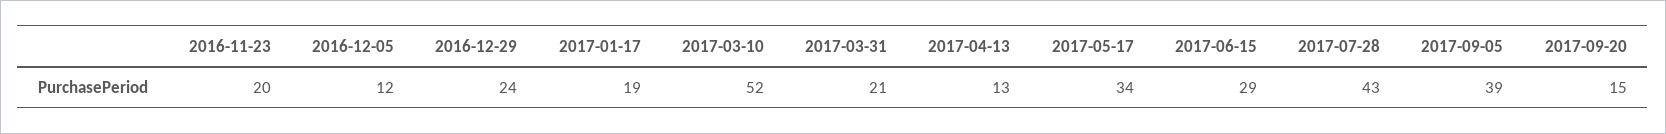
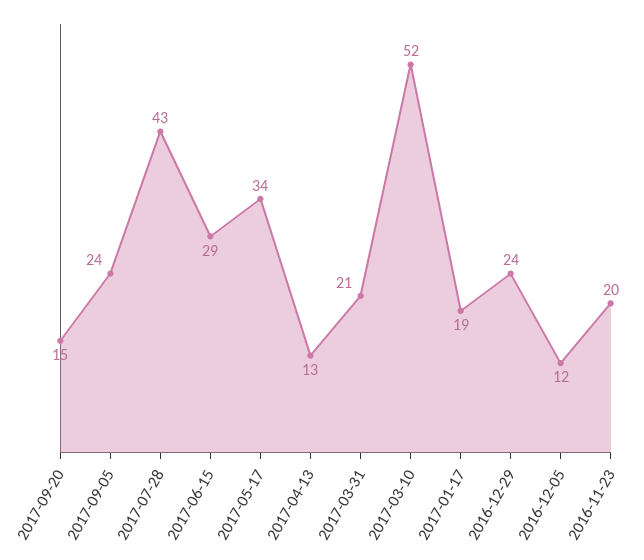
  {
    "2016-11-23": 20,
    "2016-12-05": 12,
    "2016-12-29": 24,
    "2017-01-17": 19,
    "2017-03-10": 52,
    "2017-03-31": 21,
    "2017-04-13": 13,
    "2017-05-17": 34,
    "2017-06-15": 29,
    "2017-07-28": 43,
-   "2017-09-05": 39,
+   "2017-09-05": 24,
    "2017-09-20": 15
  }

